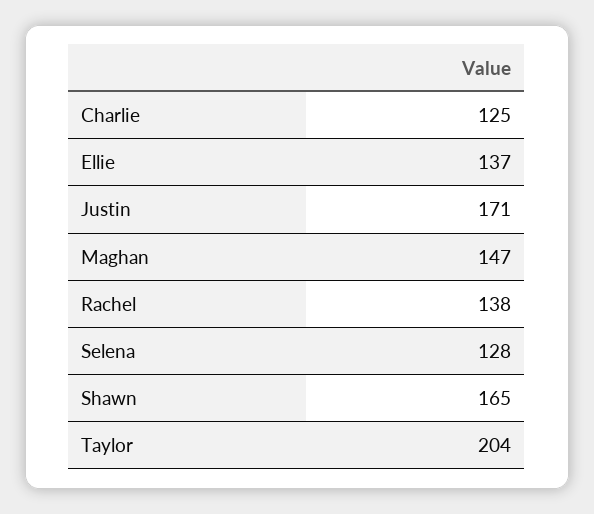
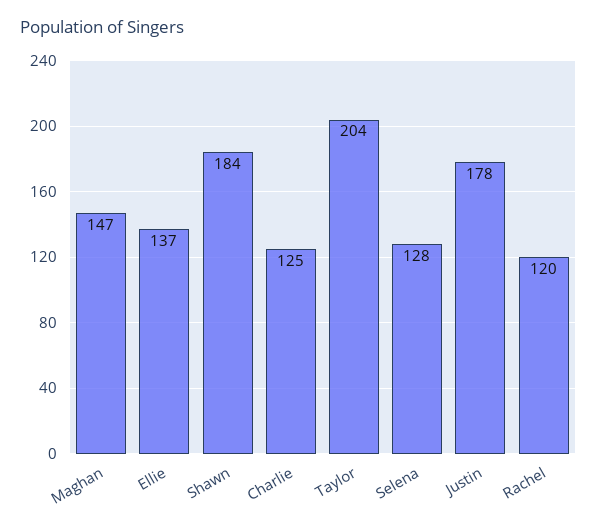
  {
    "Charlie": 125,
    "Ellie": 137,
-   "Justin": 171,
+   "Justin": 178,
    "Maghan": 147,
-   "Rachel": 138,
+   "Rachel": 120,
    "Selena": 128,
-   "Shawn": 165,
+   "Shawn": 184,
    "Taylor": 204
  }

